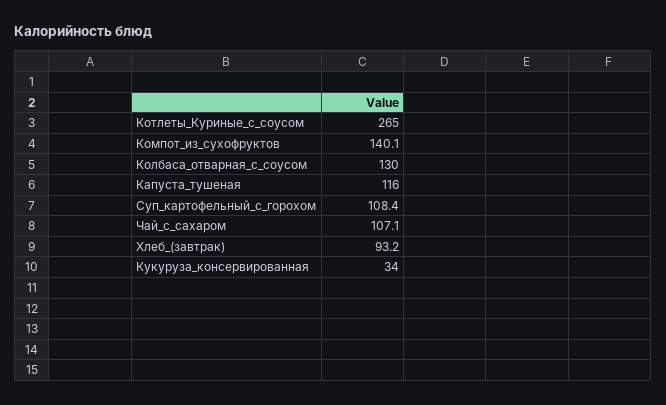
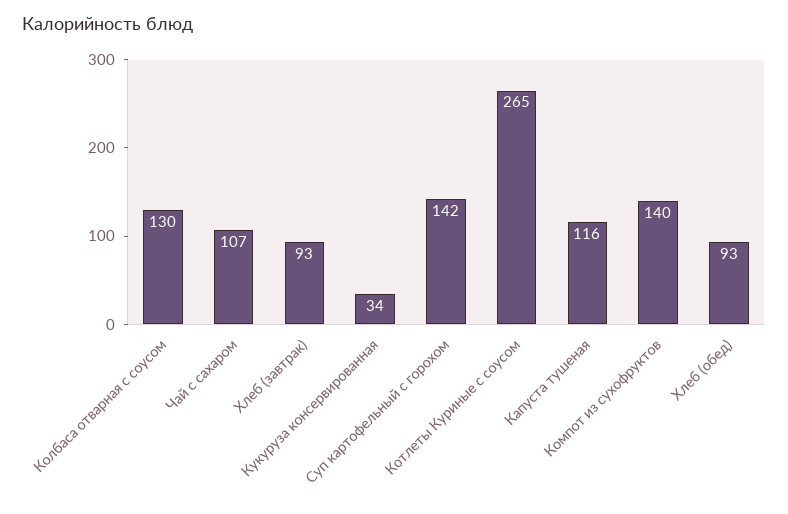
  {
    "Котлеты_Куриные_с_соусом": 265,
    "Компот_из_сухофруктов": 140.1,
    "Колбаса_отварная_с_соусом": 130,
    "Капуста_тушеная": 116,
-   "Суп_картофельный_с_горохом": 108.4,
+   "Суп_картофельный_с_горохом": 142,
    "Чай_с_сахаром": 107.1,
    "Хлеб_(завтрак)": 93.2,
-   "Кукуруза_консервированная": 34
+   "Кукуруза_консервированная": 34,
+   "Хлеб (обед)": 93
  }

